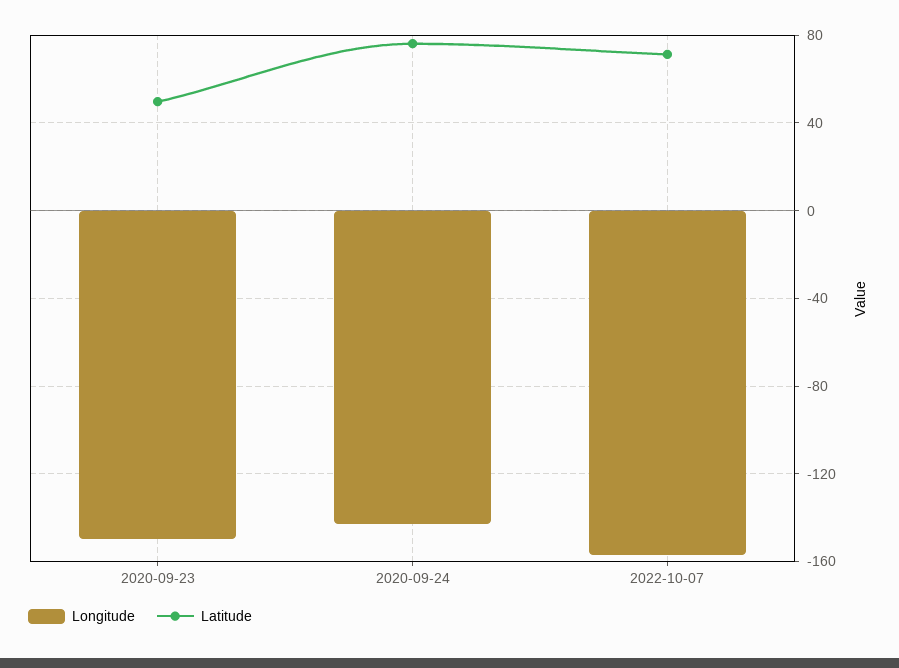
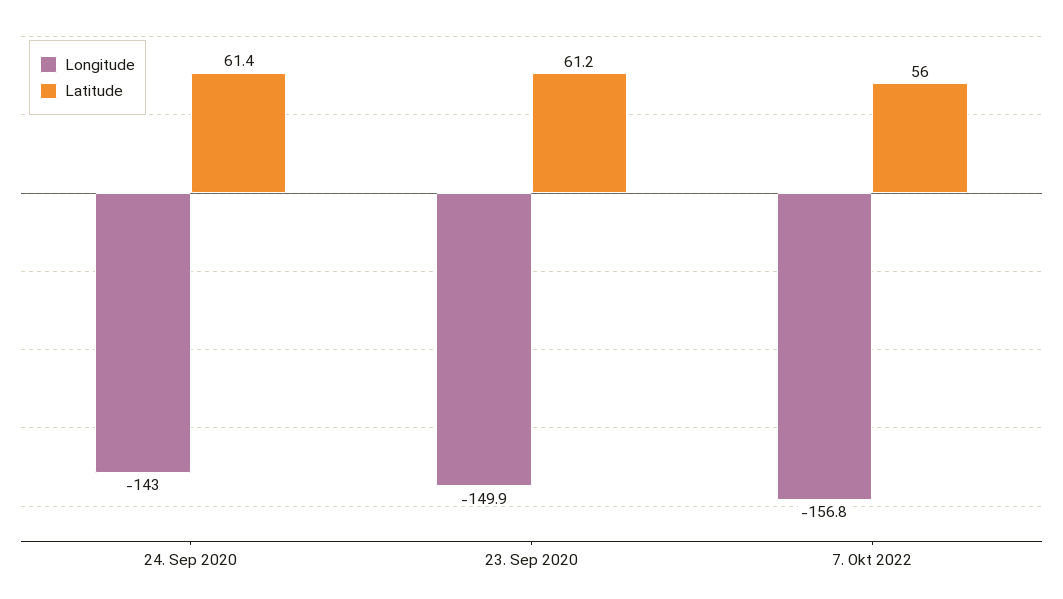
  {
    "Longitude": {
      "2020-09-23": -149.9,
      "2020-09-24": -143,
      "2022-10-07": -156.8
    },
    "Latitude": {
-     "2020-09-23": 50,
+     "2020-09-23": 61.2,
-     "2020-09-24": 75,
+     "2020-09-24": 61.4,
-     "2022-10-07": 70
+     "2022-10-07": 56
    }
  }

